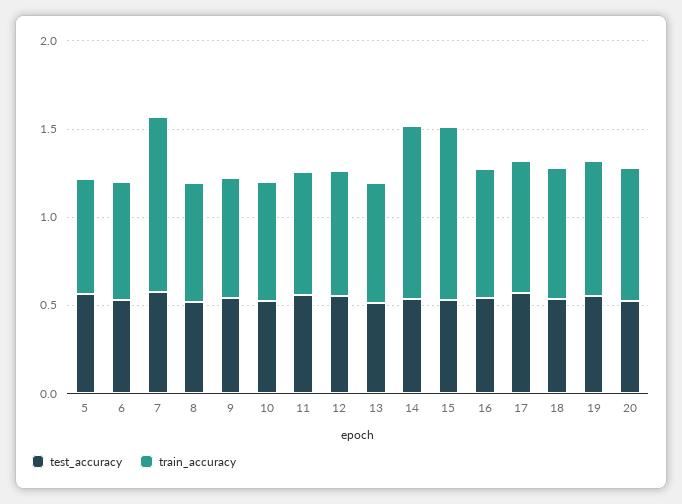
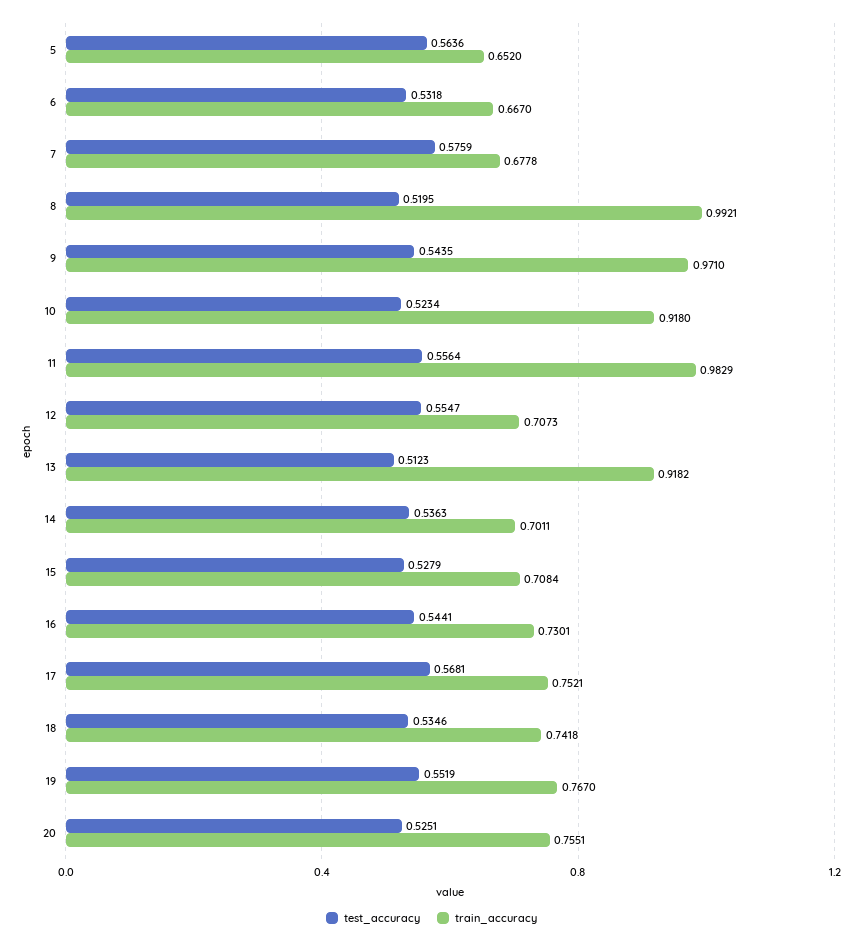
  {
    "test_accuracy": {
      "5": 0.5636,
      "6": 0.5318,
      "7": 0.5759,
      "8": 0.5195,
      "9": 0.5435,
      "10": 0.5234,
      "11": 0.5564,
      "12": 0.5547,
      "13": 0.5123,
      "14": 0.5363,
      "15": 0.5279,
      "16": 0.5441,
      "17": 0.5681,
      "18": 0.5346,
      "19": 0.5519,
      "20": 0.5251
    },
    "train_accuracy": {
      "5": 0.652,
      "6": 0.667,
-     "7": 1,
+     "7": 0.6778,
-     "8": 0.7,
+     "8": 0.9921,
-     "9": 0.7,
+     "9": 0.971,
-     "10": 0.7,
+     "10": 0.918,
-     "11": 0.7,
+     "11": 0.9829,
      "12": 0.7073,
-     "13": 0.7,
+     "13": 0.9182,
-     "14": 1,
+     "14": 0.7011,
-     "15": 1,
+     "15": 0.7084,
      "16": 0.7301,
      "17": 0.7521,
      "18": 0.7418,
      "19": 0.767,
      "20": 0.7551
    }
  }

